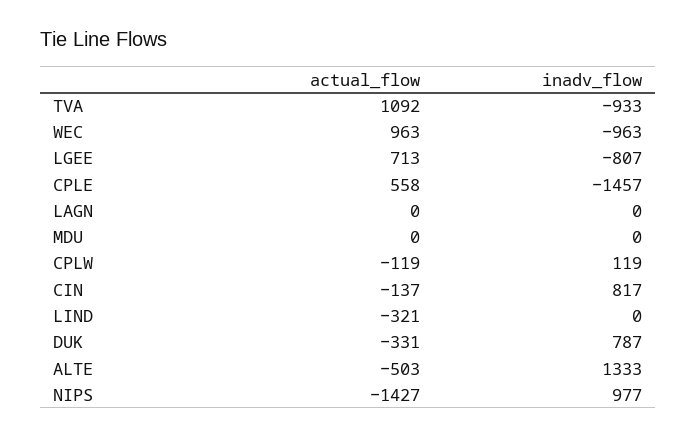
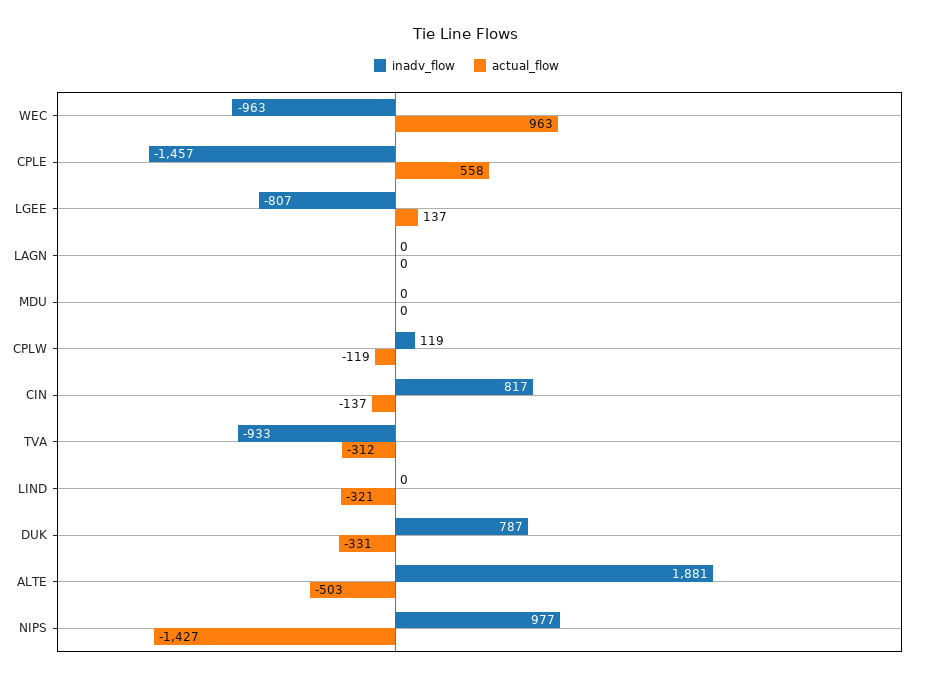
  {
    "actual_flow": {
-     "TVA": 1092,
+     "TVA": -312,
      "WEC": 963,
-     "LGEE": 713,
+     "LGEE": 137,
      "CPLE": 558,
      "LAGN": 0,
      "MDU": 0,
      "CPLW": -119,
      "CIN": -137,
      "LIND": -321,
      "DUK": -331,
      "ALTE": -503,
      "NIPS": -1427
    },
    "inadv_flow": {
      "TVA": -933,
      "WEC": -963,
      "LGEE": -807,
      "CPLE": -1457,
      "LAGN": 0,
      "MDU": 0,
      "CPLW": 119,
      "CIN": 817,
      "LIND": 0,
      "DUK": 787,
-     "ALTE": 1333,
+     "ALTE": 1881,
      "NIPS": 977
    }
  }

